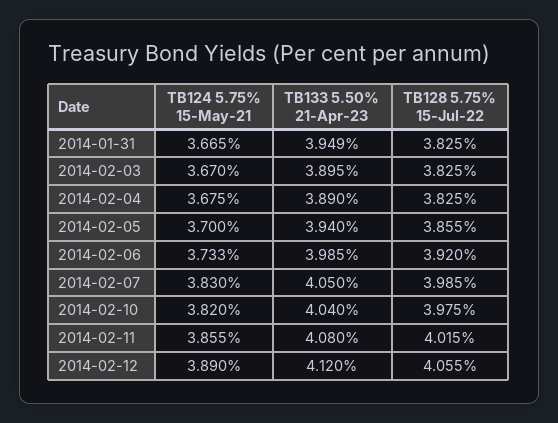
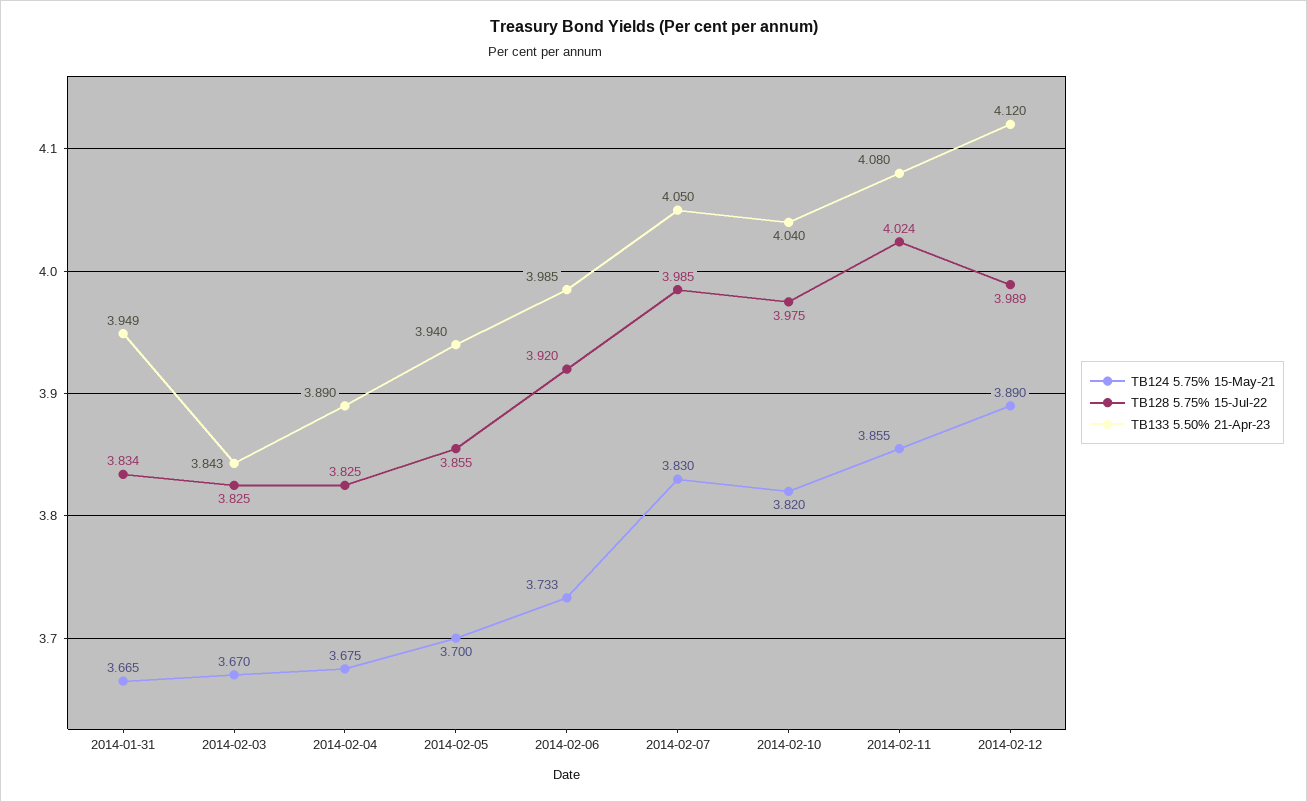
  {
    "TB124 5.75% 15-May-21": {
      "2014-01-31": 3.665,
      "2014-02-03": 3.67,
      "2014-02-04": 3.675,
      "2014-02-05": 3.7,
      "2014-02-06": 3.733,
      "2014-02-07": 3.83,
      "2014-02-10": 3.82,
      "2014-02-11": 3.855,
      "2014-02-12": 3.89
    },
    "TB133 5.50% 21-Apr-23": {
      "2014-01-31": 3.949,
-     "2014-02-03": 3.895,
+     "2014-02-03": 3.843,
      "2014-02-04": 3.89,
      "2014-02-05": 3.94,
      "2014-02-06": 3.985,
      "2014-02-07": 4.05,
      "2014-02-10": 4.04,
      "2014-02-11": 4.08,
      "2014-02-12": 4.12
    },
    "TB128 5.75% 15-Jul-22": {
-     "2014-01-31": 3.825,
+     "2014-01-31": 3.834,
      "2014-02-03": 3.825,
      "2014-02-04": 3.825,
      "2014-02-05": 3.855,
      "2014-02-06": 3.92,
      "2014-02-07": 3.985,
      "2014-02-10": 3.975,
-     "2014-02-11": 4.015,
+     "2014-02-11": 4.024,
-     "2014-02-12": 4.055
+     "2014-02-12": 3.989
    }
  }

